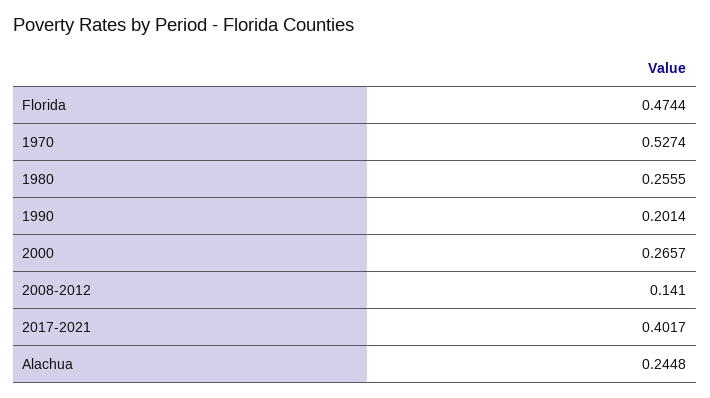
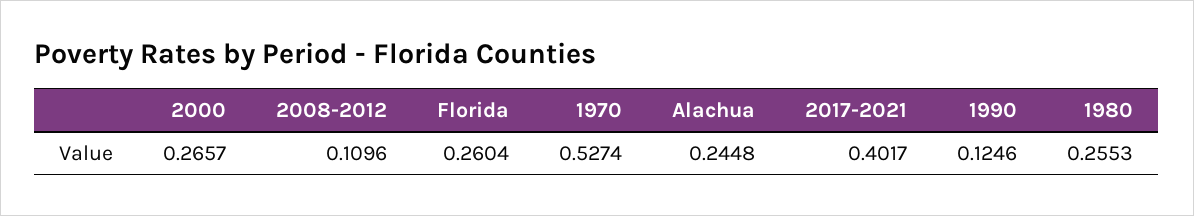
  {
-   "Florida": 0.4744,
+   "Florida": 0.2604,
    "1970": 0.5274,
-   "1980": 0.2555,
+   "1980": 0.2553,
-   "1990": 0.2014,
+   "1990": 0.1246,
    "2000": 0.2657,
-   "2008-2012": 0.141,
+   "2008-2012": 0.1096,
    "2017-2021": 0.4017,
    "Alachua": 0.2448
  }

